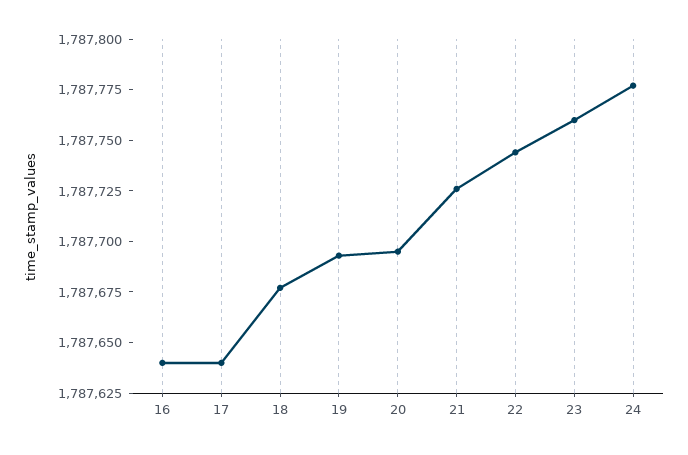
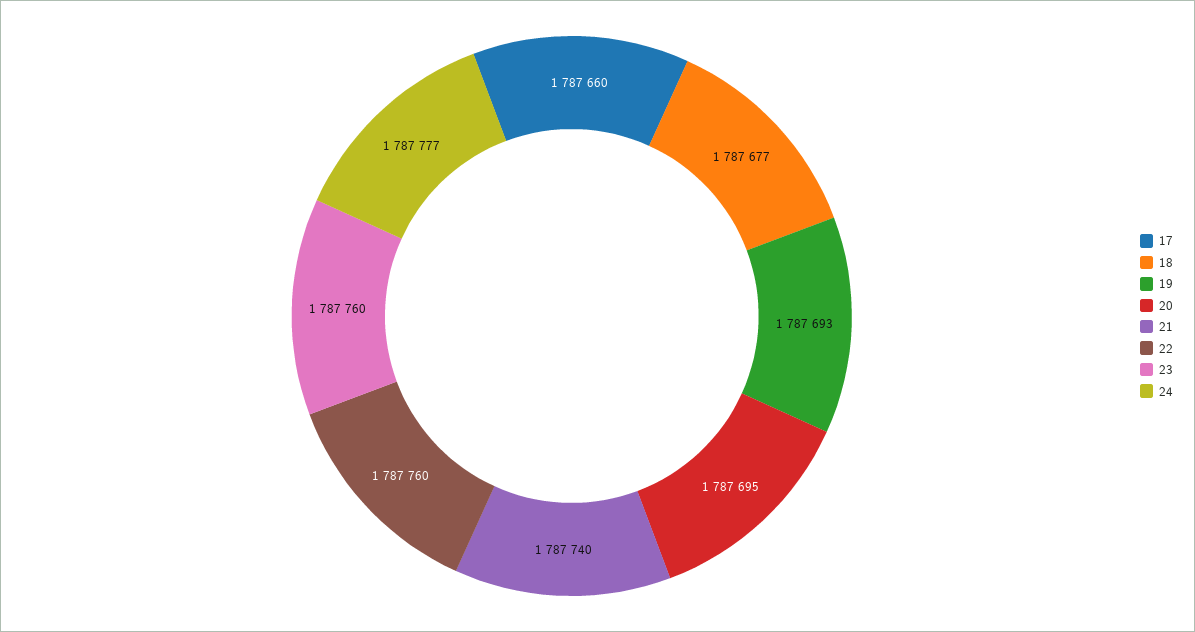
  {
-   "16": 1787640,
-   "17": 1787640,
+   "17": 1787660,
    "18": 1787677,
    "19": 1787693,
    "20": 1787695,
-   "21": 1787725,
+   "21": 1787740,
-   "22": 1787745,
+   "22": 1787760,
    "23": 1787760,
    "24": 1787777
  }

